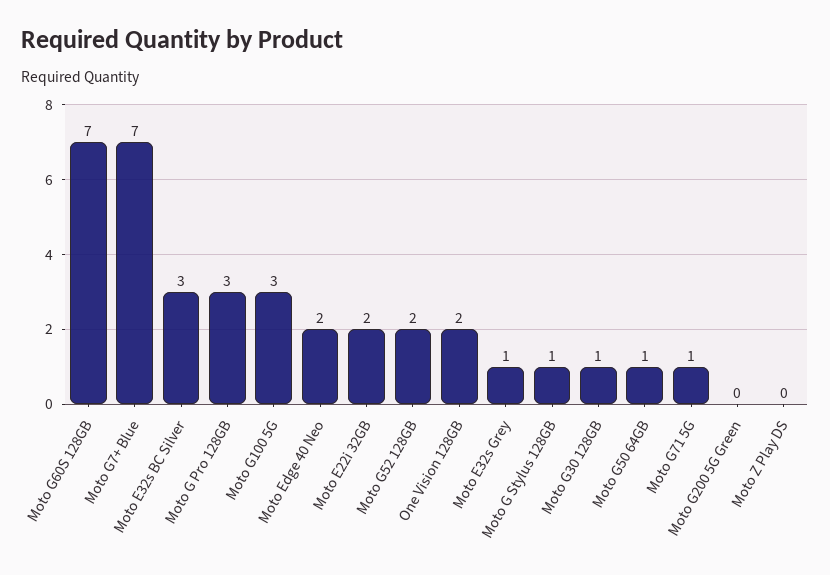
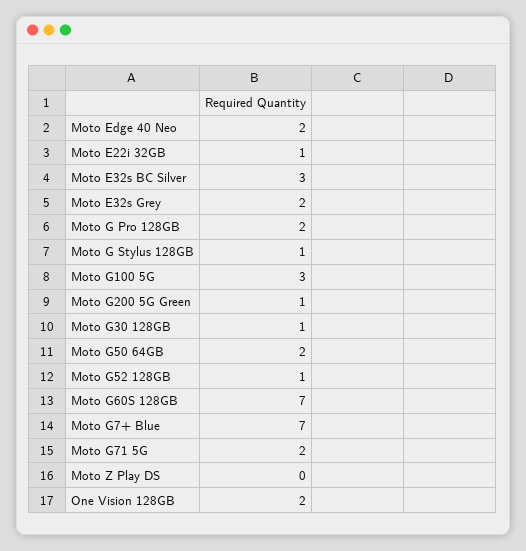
  {
    "Moto G60S 128GB": 7,
    "Moto G7+ Blue": 7,
    "Moto E32s BC Silver": 3,
-   "Moto G Pro 128GB": 3,
+   "Moto G Pro 128GB": 2,
    "Moto G100 5G": 3,
    "Moto Edge 40 Neo": 2,
-   "Moto E22i 32GB": 2,
+   "Moto E22i 32GB": 1,
-   "Moto G52 128GB": 2,
+   "Moto G52 128GB": 1,
    "One Vision 128GB": 2,
-   "Moto E32s Grey": 1,
+   "Moto E32s Grey": 2,
    "Moto G Stylus 128GB": 1,
    "Moto G30 128GB": 1,
-   "Moto G50 64GB": 1,
+   "Moto G50 64GB": 2,
-   "Moto G71 5G": 1,
+   "Moto G71 5G": 2,
-   "Moto G200 5G Green": 0,
+   "Moto G200 5G Green": 1,
    "Moto Z Play DS": 0
  }

